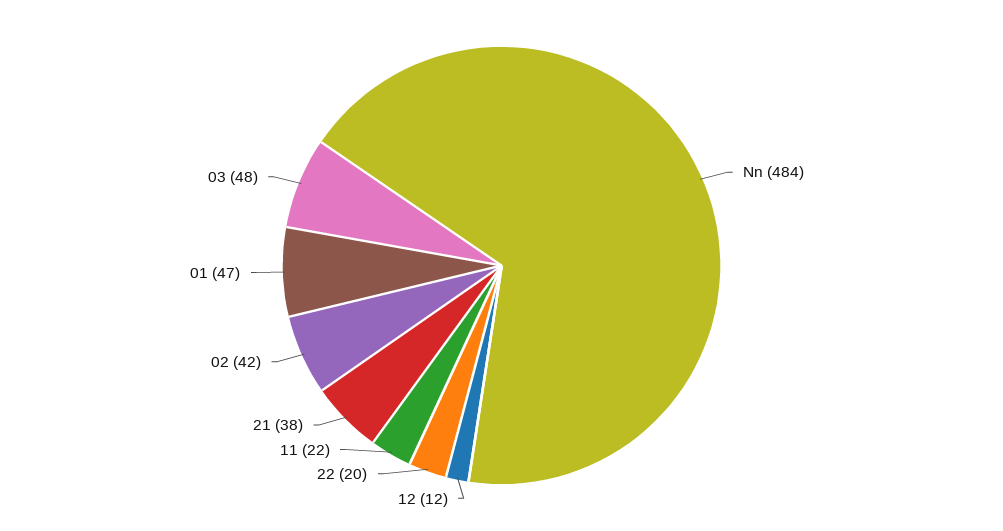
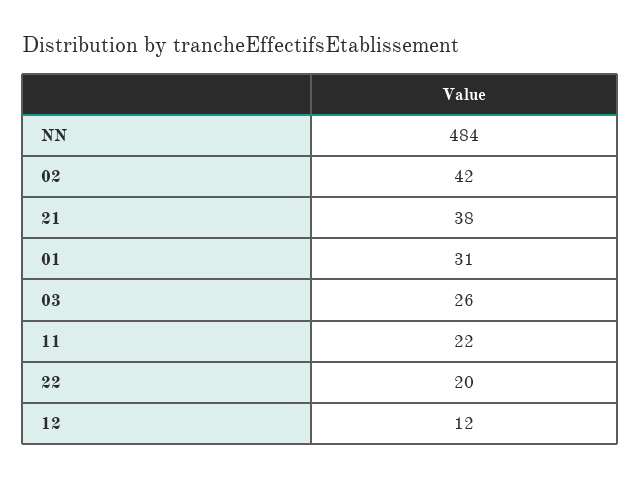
  {
    "Nn": 484,
    "12": 12,
    "22": 20,
    "11": 22,
    "21": 38,
    "02": 42,
-   "01": 47,
+   "01": 31,
-   "03": 48
+   "03": 26
  }

